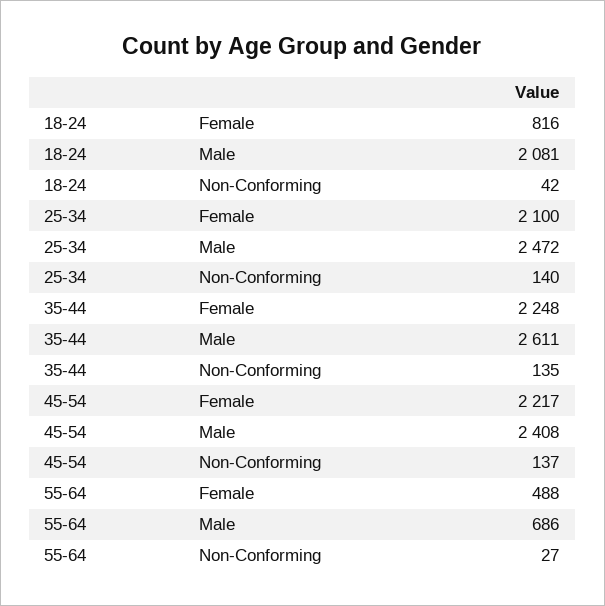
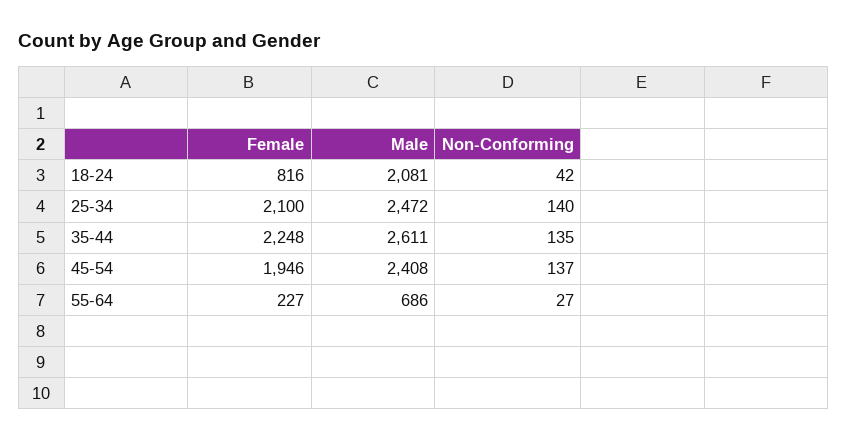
  {
    "18-24": {
      "Female": 816,
      "Male": 2081,
      "Non-Conforming": 42
    },
    "25-34": {
      "Female": 2100,
      "Male": 2472,
      "Non-Conforming": 140
    },
    "35-44": {
      "Female": 2248,
      "Male": 2611,
      "Non-Conforming": 135
    },
    "45-54": {
-     "Female": 2217,
+     "Female": 1946,
      "Male": 2408,
      "Non-Conforming": 137
    },
    "55-64": {
-     "Female": 488,
+     "Female": 227,
      "Male": 686,
      "Non-Conforming": 27
    }
  }

